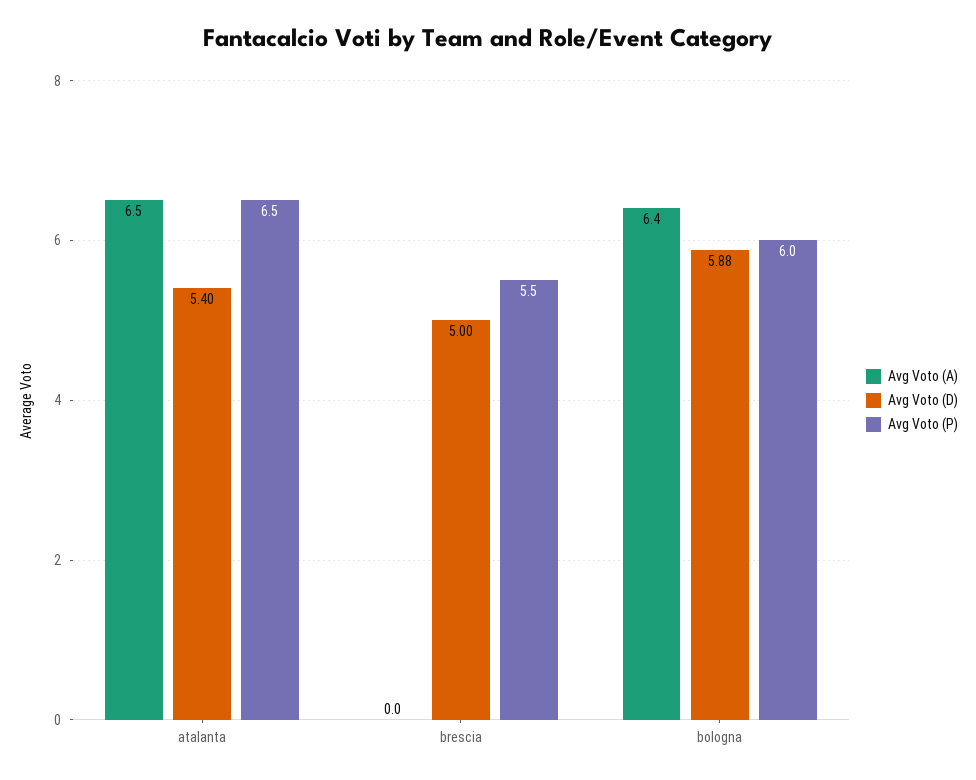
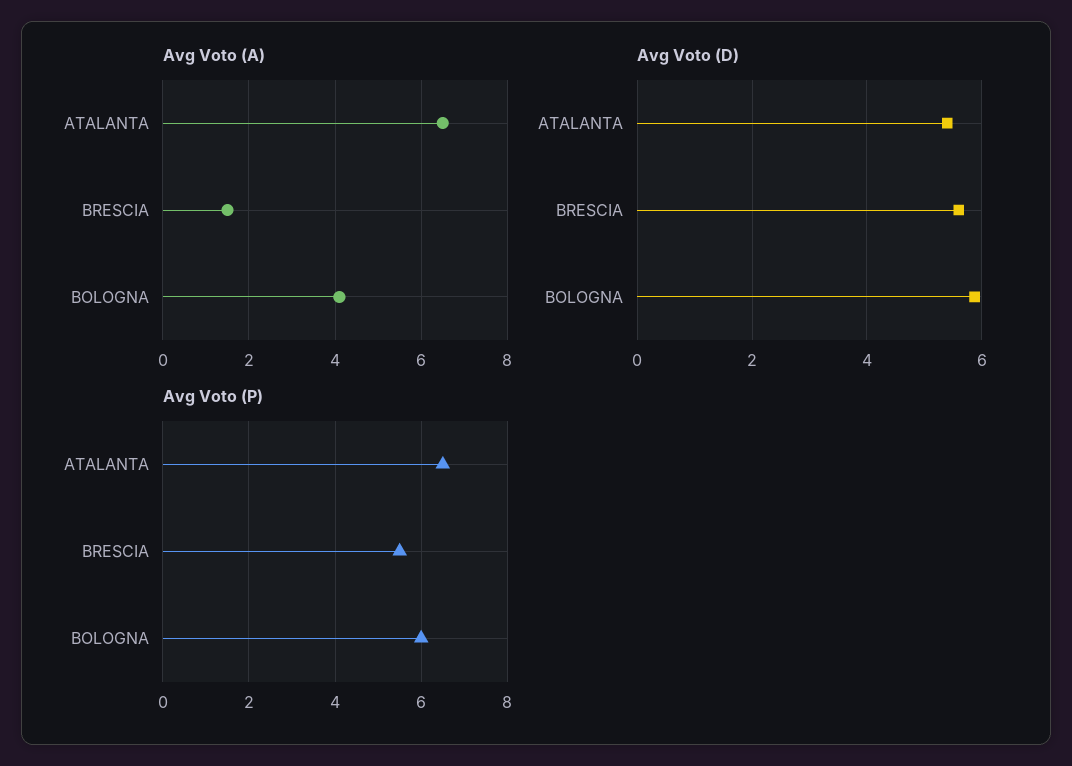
  {
    "Avg Voto (A)": {
      "atalanta": 6.5,
-     "brescia": 0,
+     "brescia": 1.5,
-     "bologna": 6.4
+     "bologna": 4
    },
    "Avg Voto (D)": {
      "atalanta": 5.4,
-     "brescia": 5,
+     "brescia": 5.6,
      "bologna": 5.88
    },
    "Avg Voto (P)": {
      "atalanta": 6.5,
      "brescia": 5.5,
      "bologna": 6
    }
  }

